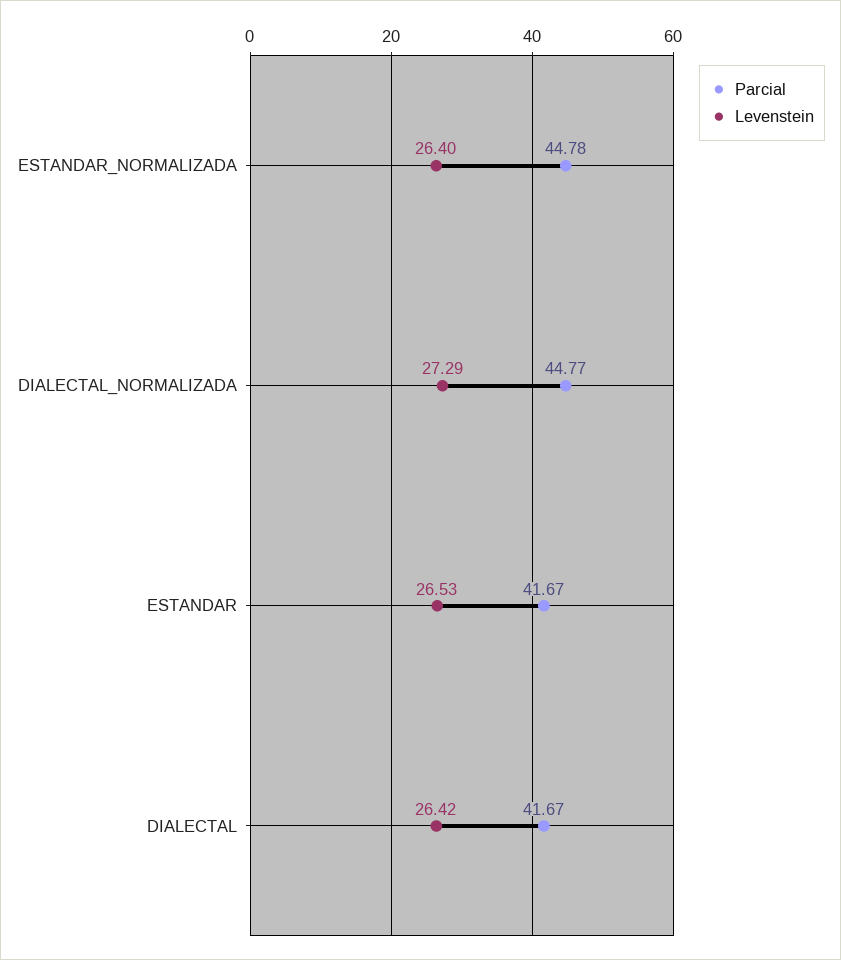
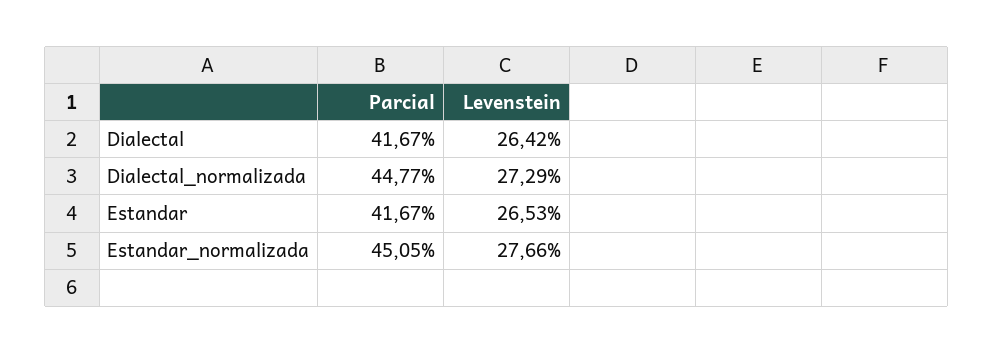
  {
    "Parcial": {
-     "ESTANDAR_NORMALIZADA": 44.78,
+     "ESTANDAR_NORMALIZADA": 45.05,
      "DIALECTAL_NORMALIZADA": 44.77,
      "ESTANDAR": 41.67,
      "DIALECTAL": 41.67
    },
    "Levenstein": {
-     "ESTANDAR_NORMALIZADA": 26.4,
+     "ESTANDAR_NORMALIZADA": 27.66,
      "DIALECTAL_NORMALIZADA": 27.29,
      "ESTANDAR": 26.53,
      "DIALECTAL": 26.42
    }
  }

